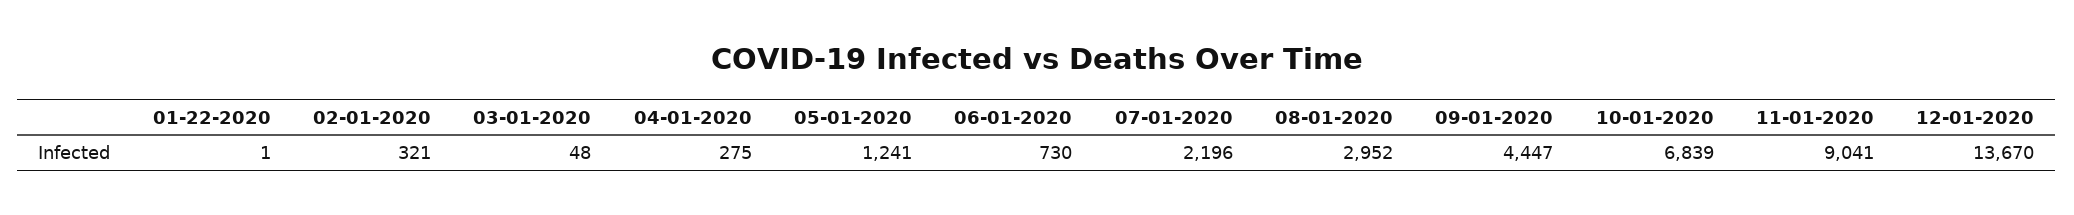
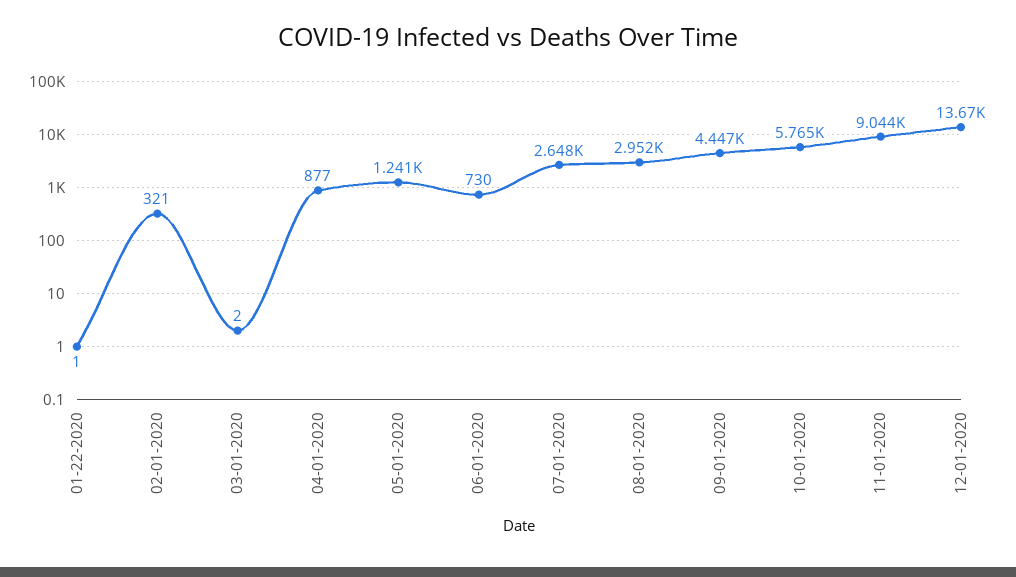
  {
    "01-22-2020": 1,
    "02-01-2020": 321,
-   "03-01-2020": 48,
+   "03-01-2020": 2,
-   "04-01-2020": 275,
+   "04-01-2020": 877,
    "05-01-2020": 1241,
    "06-01-2020": 730,
-   "07-01-2020": 2196,
+   "07-01-2020": 2648,
    "08-01-2020": 2952,
    "09-01-2020": 4447,
-   "10-01-2020": 6839,
+   "10-01-2020": 5765,
-   "11-01-2020": 9041,
+   "11-01-2020": 9044,
    "12-01-2020": 13670
  }

